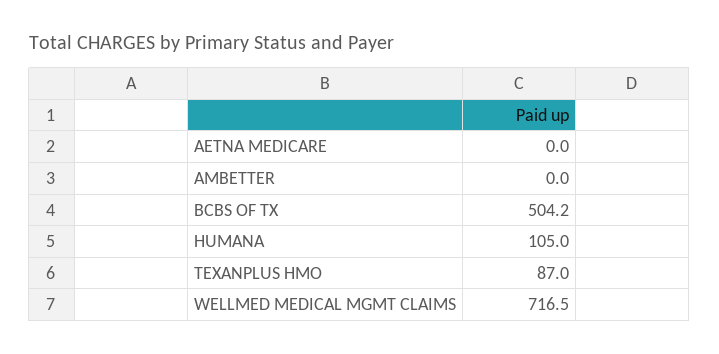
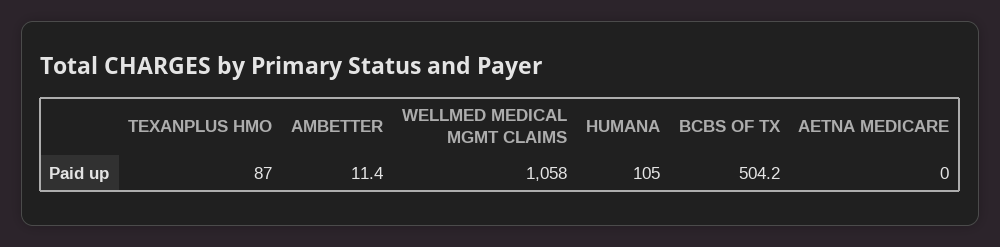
  {
    "AETNA MEDICARE": 0,
-   "AMBETTER": 0,
+   "AMBETTER": 11.4,
    "BCBS OF TX": 504.2,
    "HUMANA": 105,
    "TEXANPLUS HMO": 87,
-   "WELLMED MEDICAL MGMT CLAIMS": 716.5
+   "WELLMED MEDICAL MGMT CLAIMS": 1058
  }

